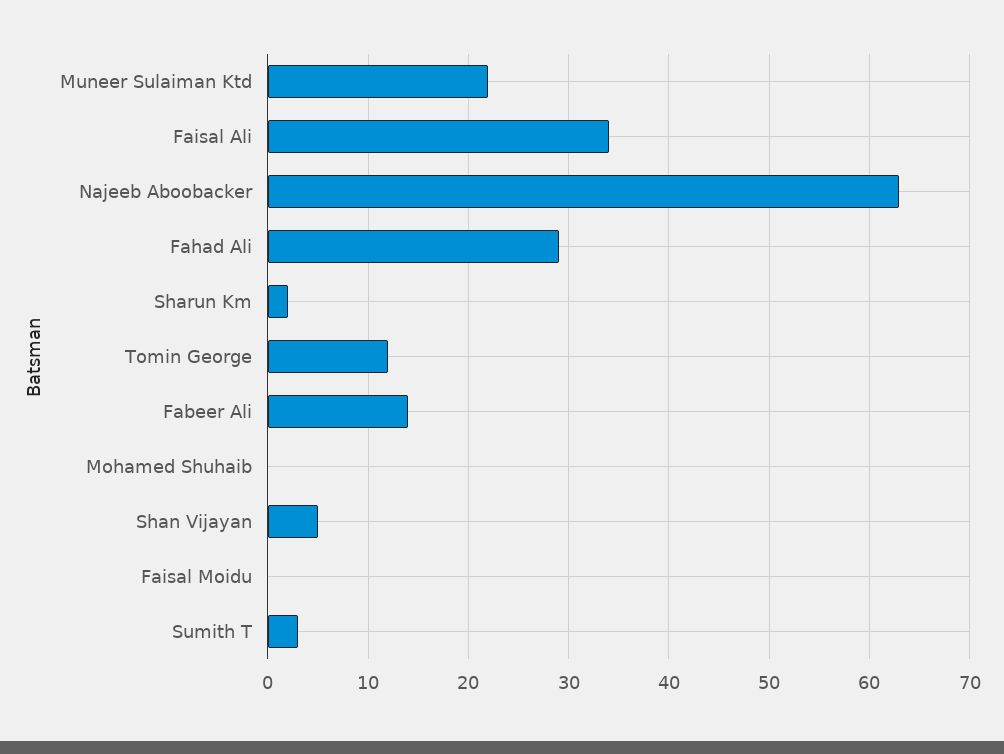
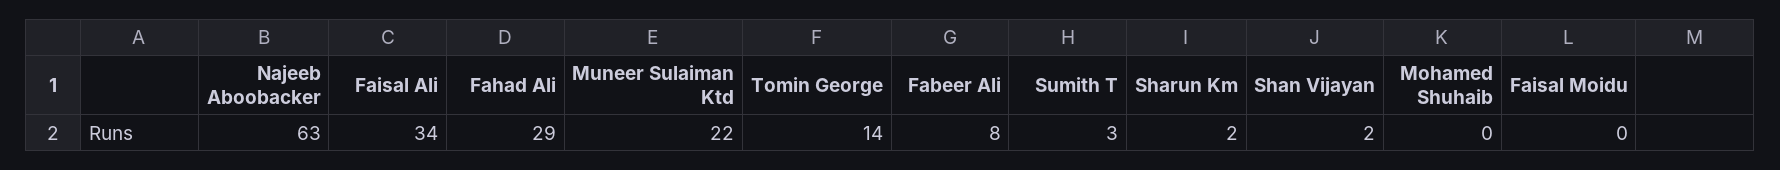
  {
    "Muneer Sulaiman Ktd": 22,
    "Faisal Ali": 34,
    "Najeeb Aboobacker": 63,
    "Fahad Ali": 29,
    "Sharun Km": 2,
-   "Tomin George": 12,
+   "Tomin George": 14,
-   "Fabeer Ali": 14,
+   "Fabeer Ali": 8,
    "Mohamed Shuhaib": 0,
-   "Shan Vijayan": 5,
+   "Shan Vijayan": 2,
    "Faisal Moidu": 0,
    "Sumith T": 3
  }

